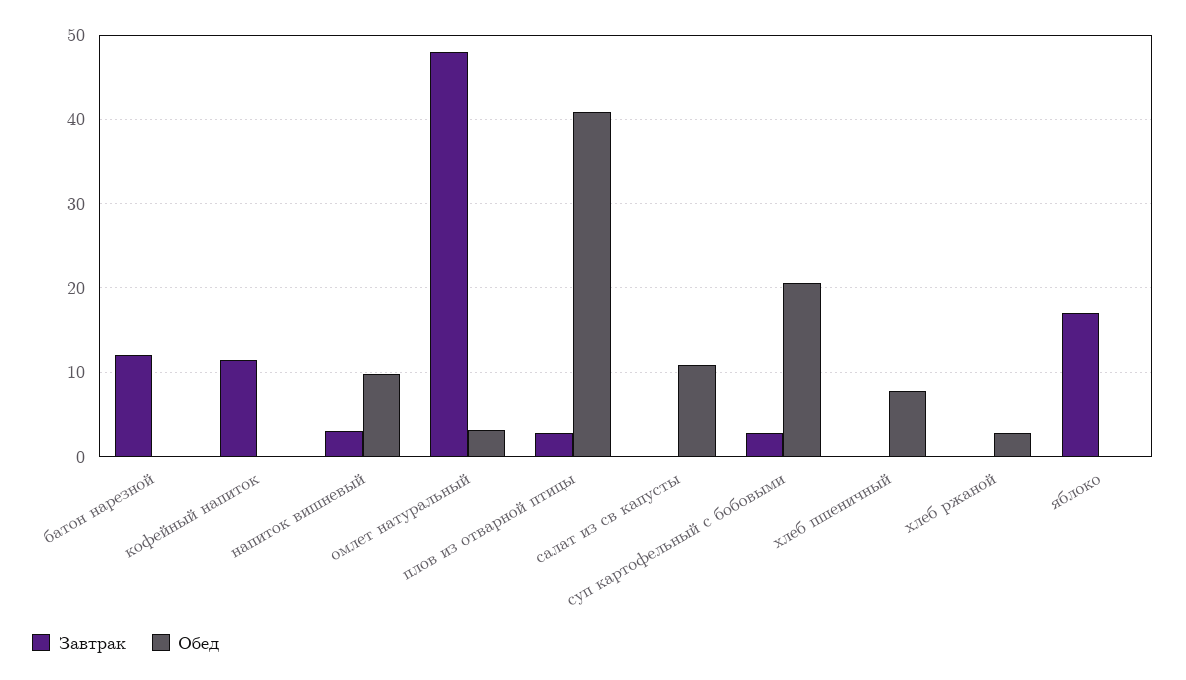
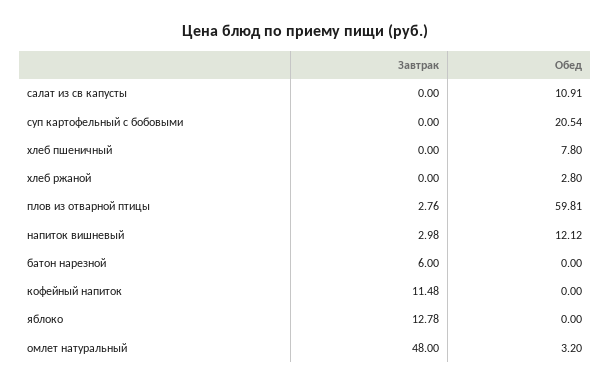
  {
    "Завтрак": {
-     "батон нарезной": 12,
+     "батон нарезной": 6,
      "кофейный напиток": 11.48,
      "напиток вишневый": 2.98,
      "омлет натуральный": 48,
      "плов из отварной птицы": 2.76,
      "салат из св капусты": 0,
-     "суп картофельный с бобовыми": 3,
+     "суп картофельный с бобовыми": 0,
      "хлеб пшеничный": 0,
      "хлеб ржаной": 0,
-     "яблоко": 17
+     "яблоко": 12.78
    },
    "Обед": {
      "батон нарезной": 0,
      "кофейный напиток": 0,
-     "напиток вишневый": 10,
+     "напиток вишневый": 12.12,
      "омлет натуральный": 3.2,
-     "плов из отварной птицы": 41,
+     "плов из отварной птицы": 59.81,
      "салат из св капусты": 10.91,
      "суп картофельный с бобовыми": 20.54,
      "хлеб пшеничный": 7.8,
      "хлеб ржаной": 2.8,
      "яблоко": 0
    }
  }

